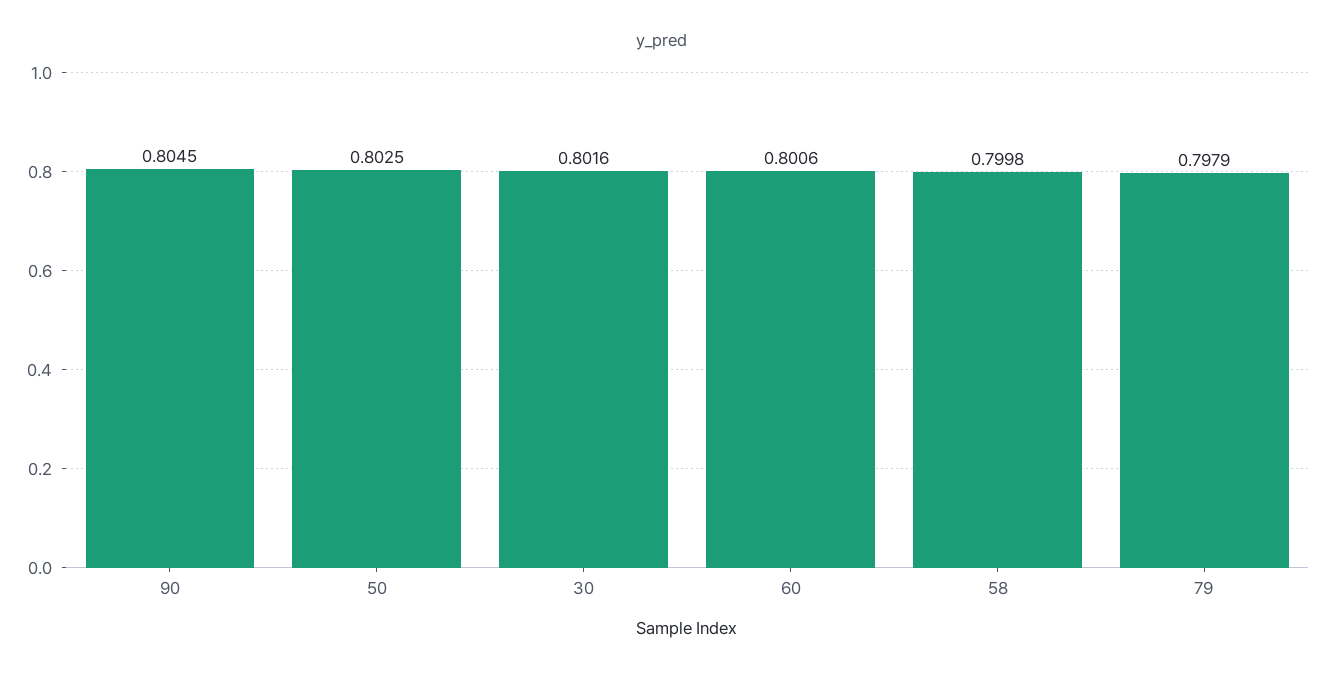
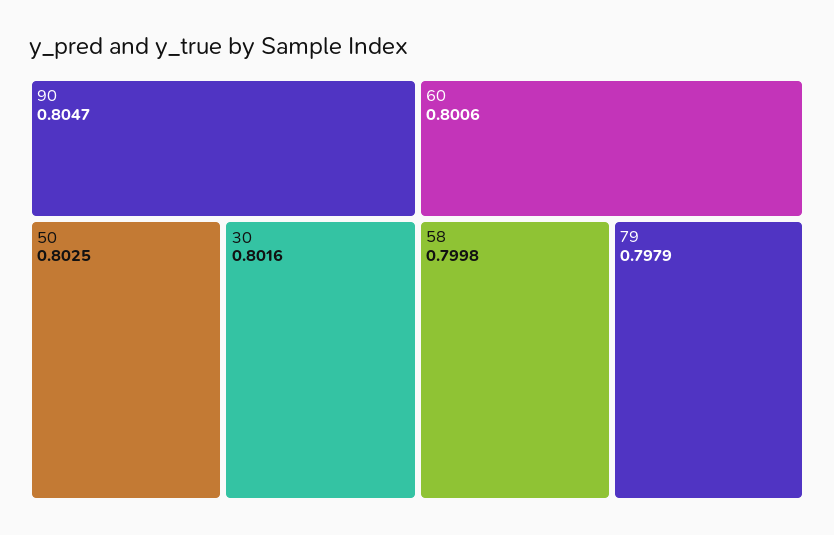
  {
-   "90": 0.8045,
+   "90": 0.8047,
    "50": 0.8025,
    "30": 0.8016,
    "60": 0.8006,
    "58": 0.7998,
    "79": 0.7979
  }

